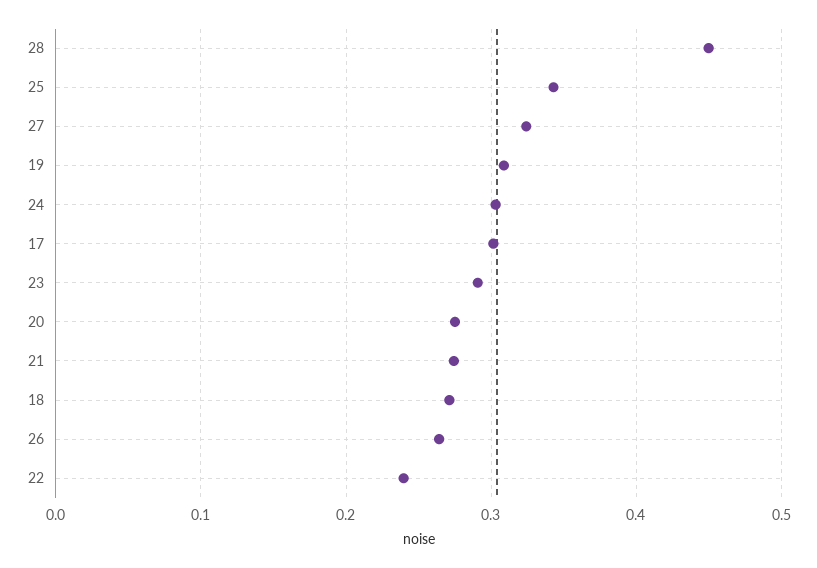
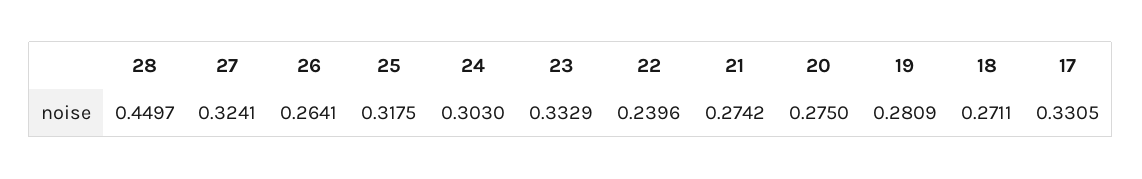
  {
    "28": 0.4497,
-   "25": 0.34,
+   "25": 0.3175,
    "27": 0.3241,
-   "19": 0.31,
+   "19": 0.2809,
    "24": 0.303,
-   "17": 0.3,
+   "17": 0.3305,
-   "23": 0.29,
+   "23": 0.3329,
    "20": 0.275,
    "21": 0.2742,
    "18": 0.2711,
    "26": 0.2641,
    "22": 0.2396
  }

